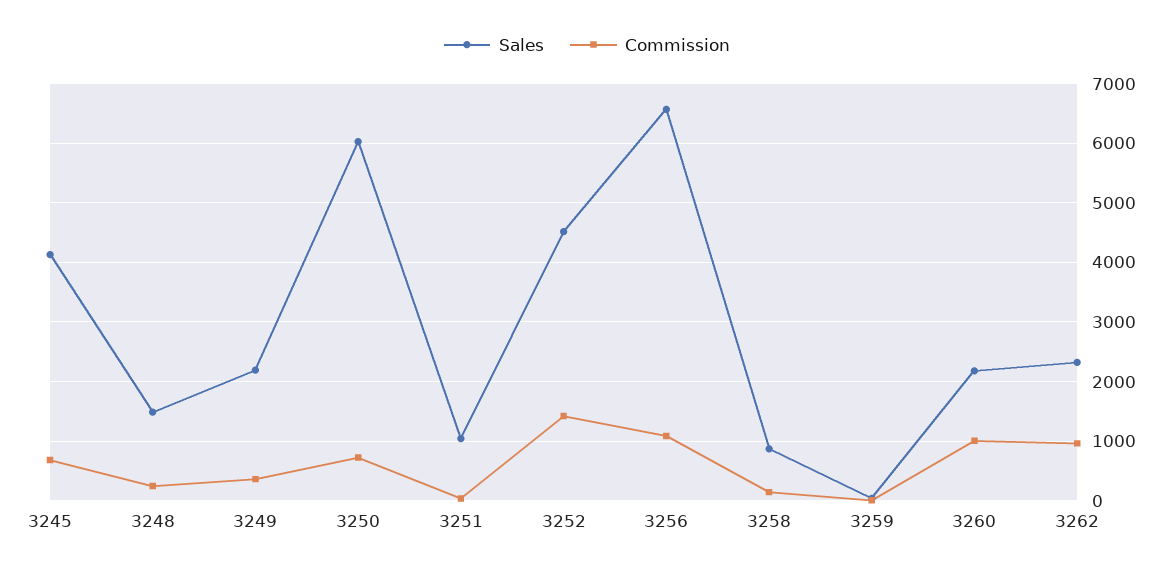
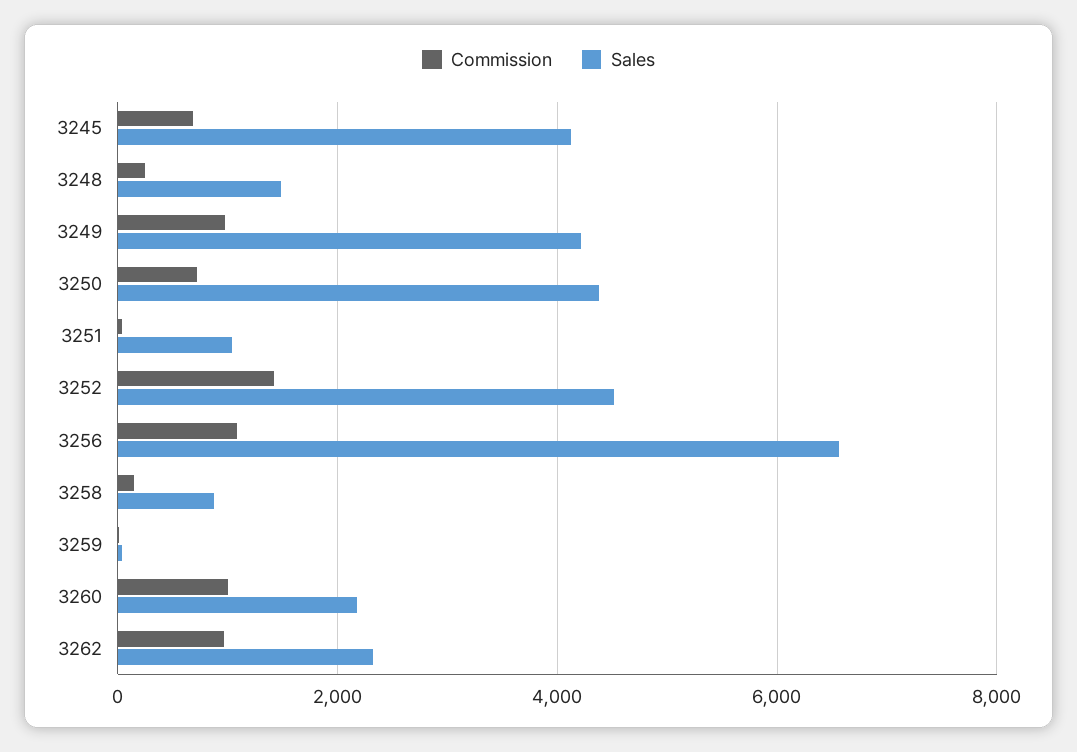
  {
    "Sales": {
      "3245": 4200,
      "3248": 1400,
-     "3249": 2200,
+     "3249": 4200,
-     "3250": 6000,
+     "3250": 4400,
      "3251": 1000,
      "3252": 4600,
      "3256": 6600,
      "3258": 800,
      "3259": 0,
      "3260": 2200,
      "3262": 2400
    },
    "Commission": {
      "3245": 600,
      "3248": 200,
-     "3249": 400,
+     "3249": 1000,
      "3250": 800,
      "3251": 0,
      "3252": 1400,
      "3256": 1000,
      "3258": 200,
      "3259": 0,
      "3260": 1000,
      "3262": 1000
    }
  }

